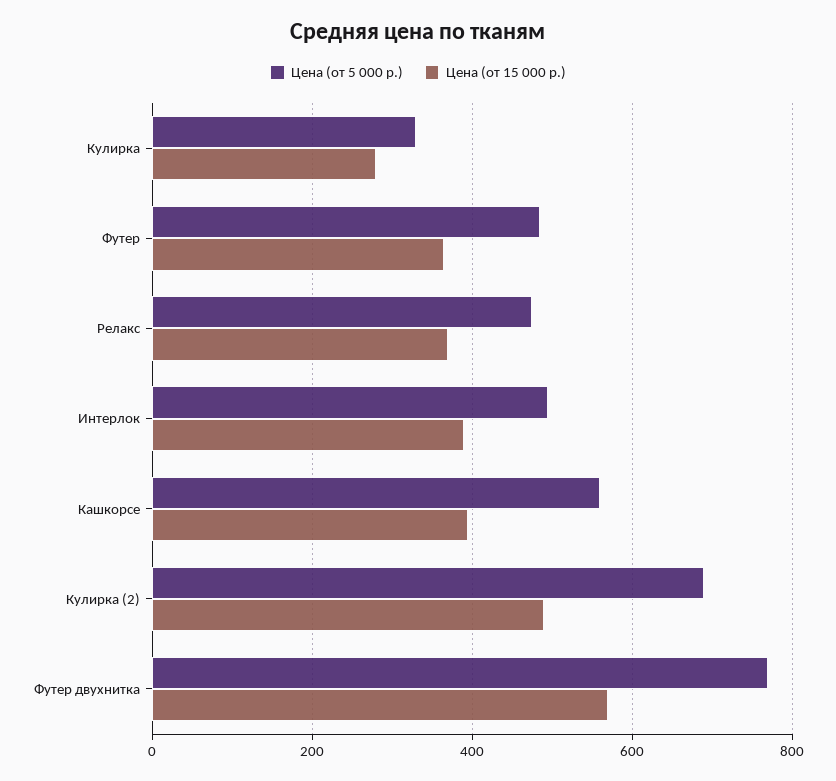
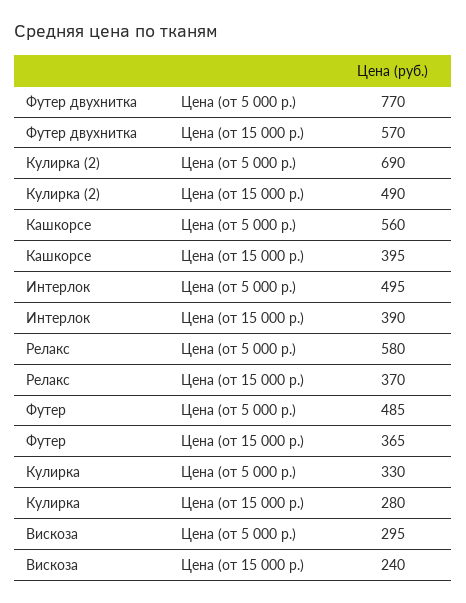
  {
    "Цена (от 5 000 р.)": {
      "Кулирка": 330,
      "Футер": 485,
-     "Релакс": 480,
+     "Релакс": 580,
      "Интерлок": 495,
      "Кашкорсе": 560,
      "Кулирка (2)": 690,
-     "Футер двухнитка": 770
+     "Футер двухнитка": 770,
+     "Вискоза": 295
    },
    "Цена (от 15 000 р.)": {
      "Кулирка": 280,
      "Футер": 365,
      "Релакс": 370,
      "Интерлок": 390,
      "Кашкорсе": 395,
      "Кулирка (2)": 490,
-     "Футер двухнитка": 570
+     "Футер двухнитка": 570,
+     "Вискоза": 240
    }
  }

